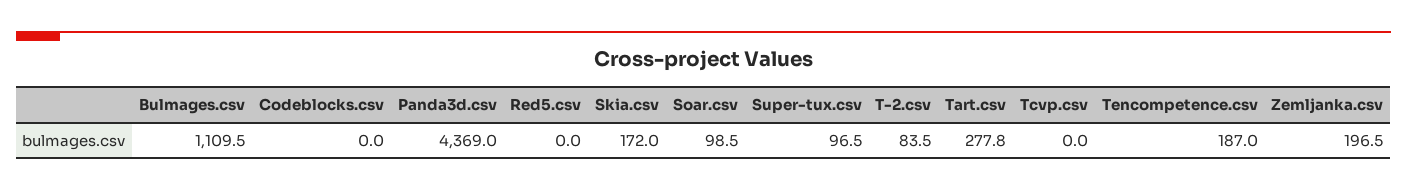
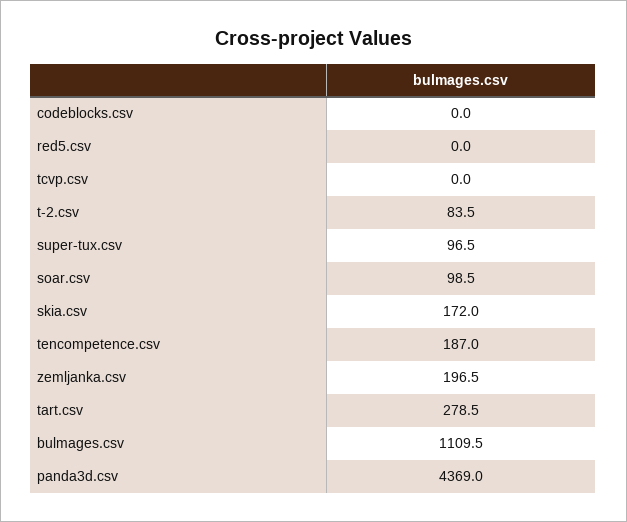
  {
    "Bulmages.csv": 1109.5,
    "Codeblocks.csv": 0,
    "Panda3d.csv": 4369,
    "Red5.csv": 0,
    "Skia.csv": 172,
    "Soar.csv": 98.5,
    "Super-tux.csv": 96.5,
    "T-2.csv": 83.5,
-   "Tart.csv": 277.8,
+   "Tart.csv": 278.5,
    "Tcvp.csv": 0,
    "Tencompetence.csv": 187,
    "Zemljanka.csv": 196.5
  }

